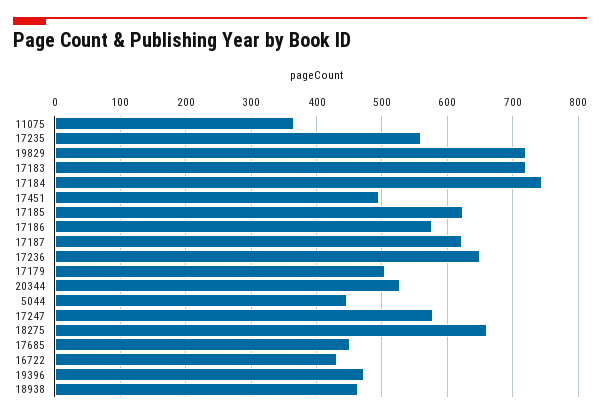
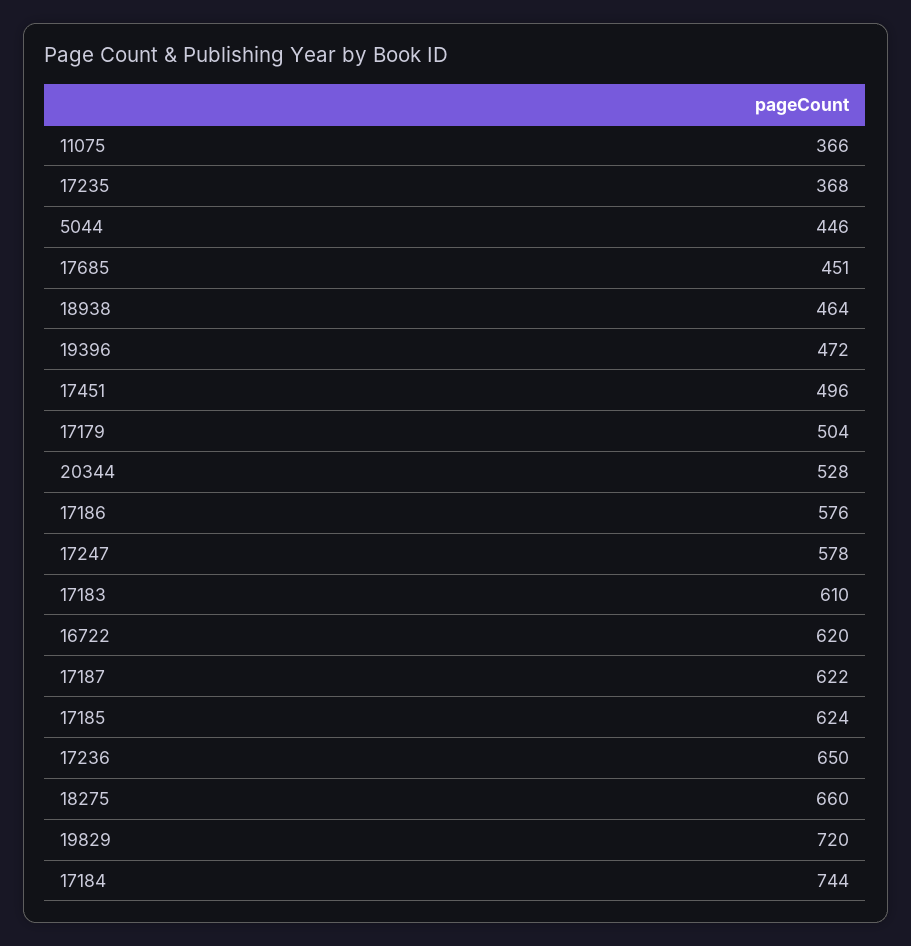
  {
    "11075": 366,
-   "17235": 560,
+   "17235": 368,
    "19829": 720,
-   "17183": 720,
+   "17183": 610,
    "17184": 744,
    "17451": 496,
    "17185": 624,
    "17186": 576,
    "17187": 622,
    "17236": 650,
    "17179": 504,
    "20344": 528,
    "5044": 446,
    "17247": 578,
    "18275": 660,
    "17685": 451,
-   "16722": 430,
+   "16722": 620,
    "19396": 472,
    "18938": 464
  }

